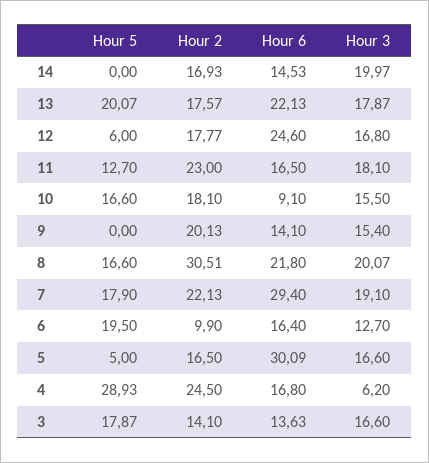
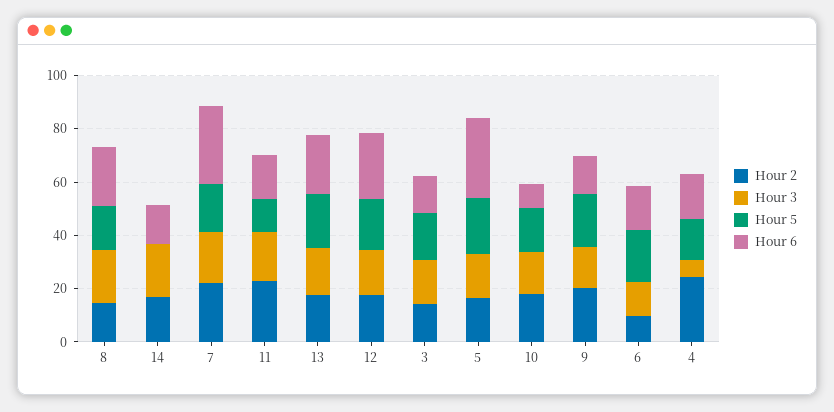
  {
    "Hour 5": {
      "14": 0,
      "13": 20.07,
-     "12": 6,
+     "12": 20,
      "11": 12.7,
      "10": 16.6,
-     "9": 0,
+     "9": 20,
      "8": 16.6,
      "7": 17.9,
      "6": 19.5,
-     "5": 5,
+     "5": 20,
-     "4": 28.93,
+     "4": 15,
      "3": 17.87
    },
    "Hour 2": {
      "14": 16.93,
      "13": 17.57,
      "12": 17.77,
      "11": 23,
      "10": 18.1,
      "9": 20.13,
-     "8": 30.51,
+     "8": 15,
      "7": 22.13,
      "6": 9.9,
      "5": 16.5,
      "4": 24.5,
      "3": 14.1
    },
    "Hour 6": {
      "14": 14.53,
      "13": 22.13,
      "12": 24.6,
      "11": 16.5,
      "10": 9.1,
      "9": 14.1,
      "8": 21.8,
      "7": 29.4,
      "6": 16.4,
      "5": 30.09,
      "4": 16.8,
      "3": 13.63
    },
    "Hour 3": {
      "14": 19.97,
      "13": 17.87,
      "12": 16.8,
      "11": 18.1,
      "10": 15.5,
      "9": 15.4,
      "8": 20.07,
      "7": 19.1,
      "6": 12.7,
      "5": 16.6,
      "4": 6.2,
      "3": 16.6
    }
  }

